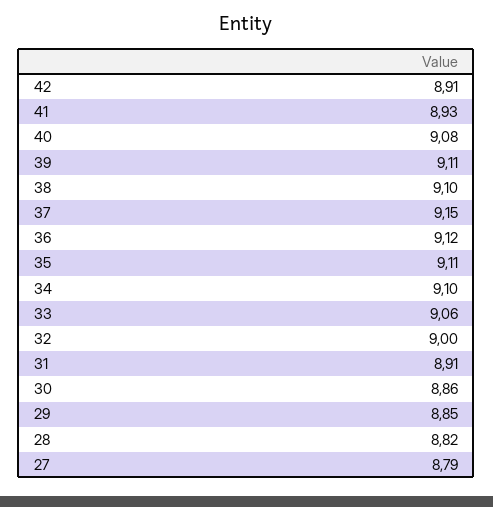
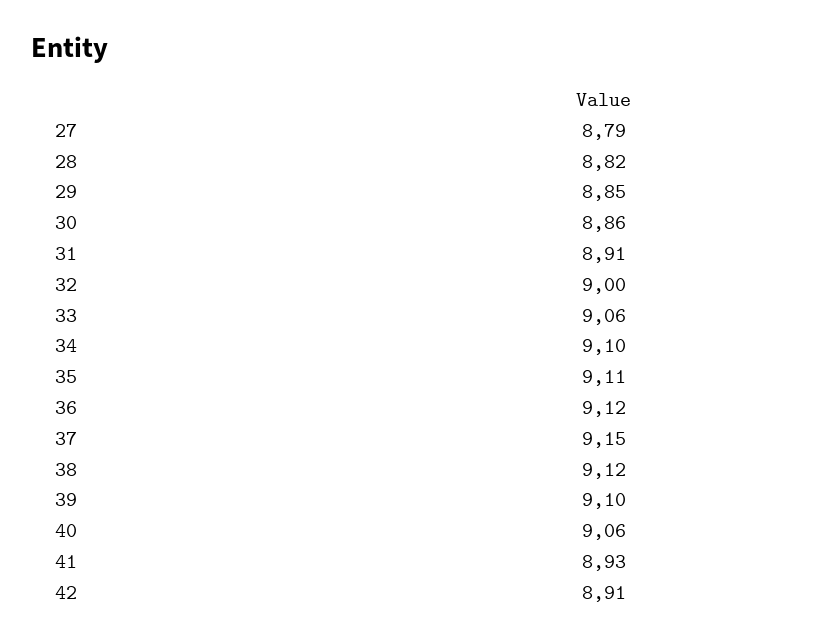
  {
    "42": 8.91,
    "41": 8.93,
-   "40": 9.08,
+   "40": 9.06,
-   "39": 9.11,
+   "39": 9.1,
-   "38": 9.1,
+   "38": 9.12,
    "37": 9.15,
    "36": 9.12,
    "35": 9.11,
    "34": 9.1,
    "33": 9.06,
    "32": 9,
    "31": 8.91,
    "30": 8.86,
    "29": 8.85,
    "28": 8.82,
    "27": 8.79
  }

